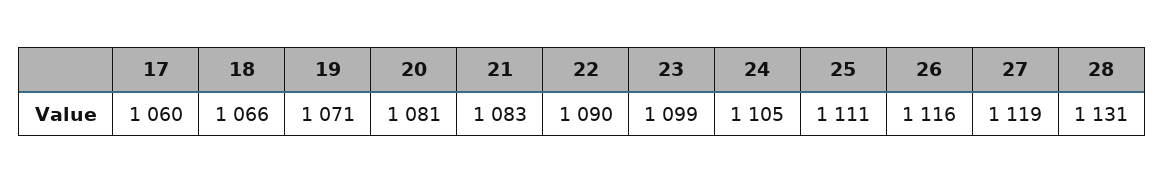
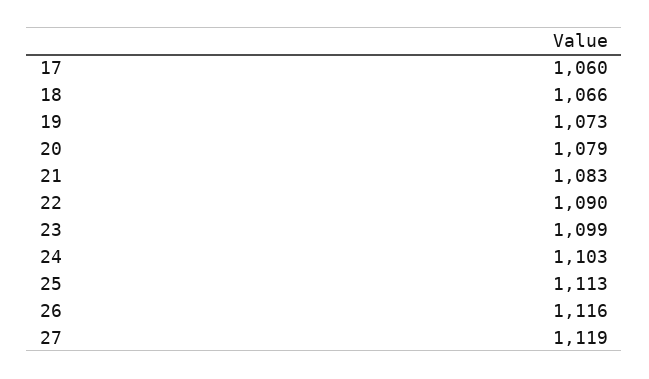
  {
    "17": 1060,
    "18": 1066,
-   "19": 1071,
+   "19": 1073,
-   "20": 1081,
+   "20": 1079,
    "21": 1083,
    "22": 1090,
    "23": 1099,
-   "24": 1105,
+   "24": 1103,
-   "25": 1111,
+   "25": 1113,
    "26": 1116,
-   "27": 1119,
+   "27": 1119
-   "28": 1131
  }

